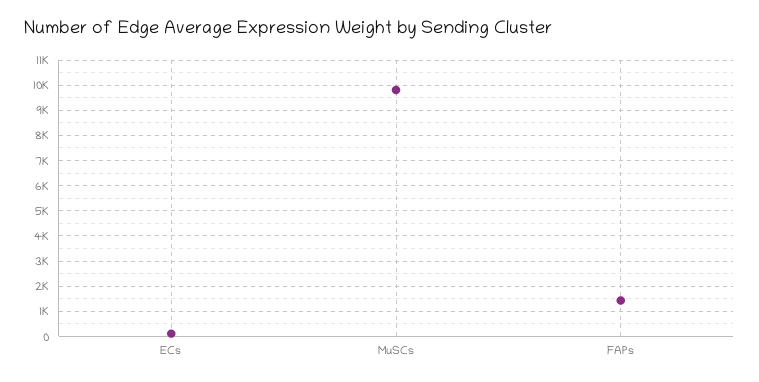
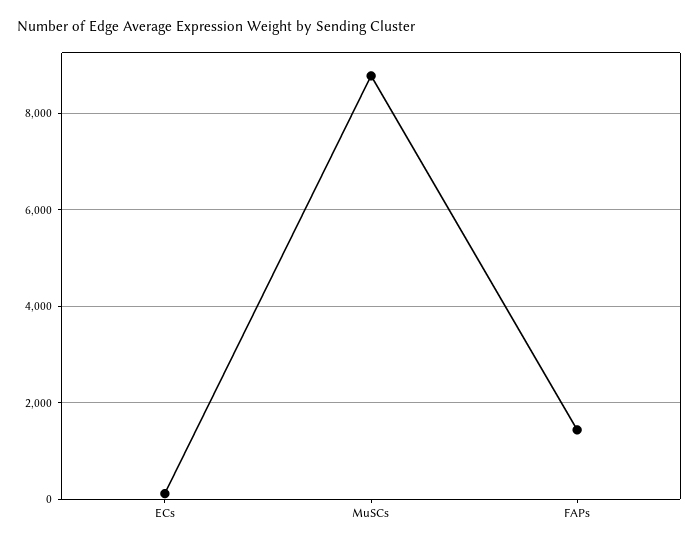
  {
    "ECs": 200,
-   "MuSCs": 9750,
+   "MuSCs": 8800,
    "FAPs": 1400
  }

